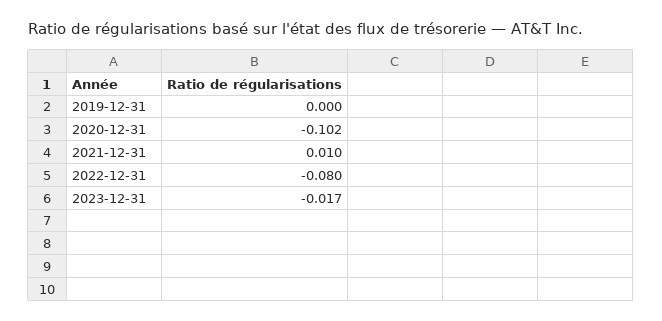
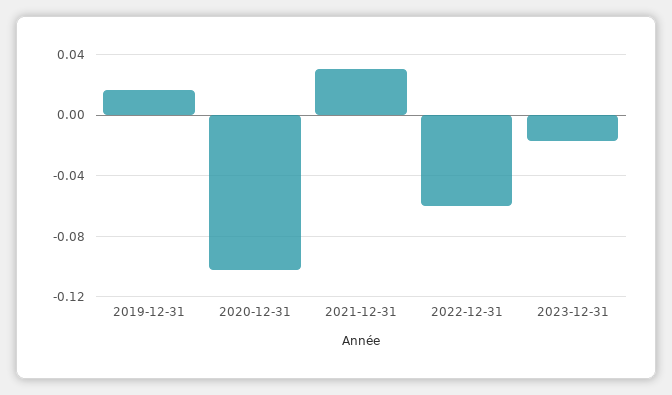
  {
-   "2019-12-31": 0,
+   "2019-12-31": 0.015,
    "2020-12-31": -0.102,
-   "2021-12-31": 0.01,
+   "2021-12-31": 0.03,
-   "2022-12-31": -0.08,
+   "2022-12-31": -0.06,
    "2023-12-31": -0.017
  }

